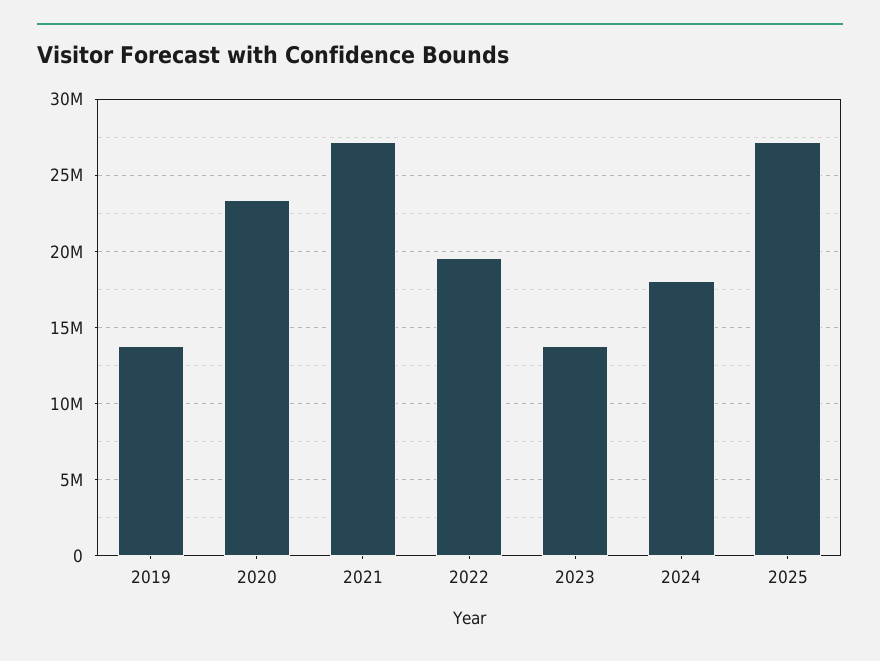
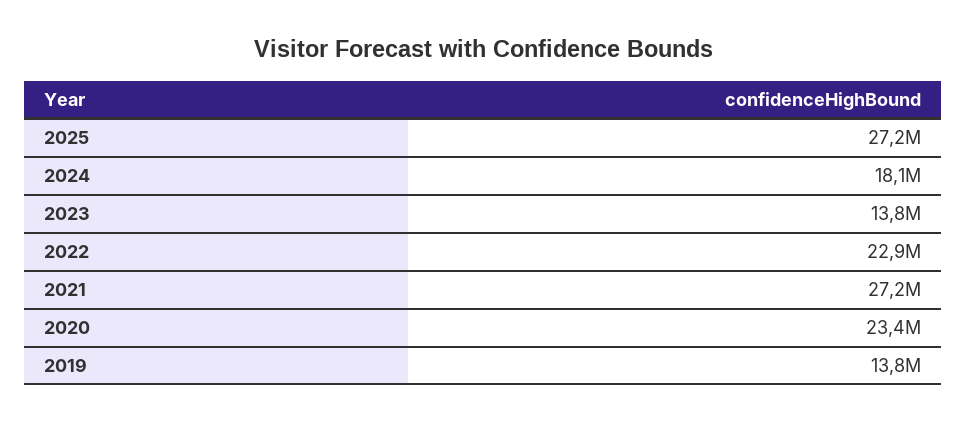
  {
    "2019": 13800000,
    "2020": 23400000,
    "2021": 27200000,
-   "2022": 19500000,
+   "2022": 22900000,
    "2023": 13800000,
    "2024": 18100000,
    "2025": 27200000
  }

